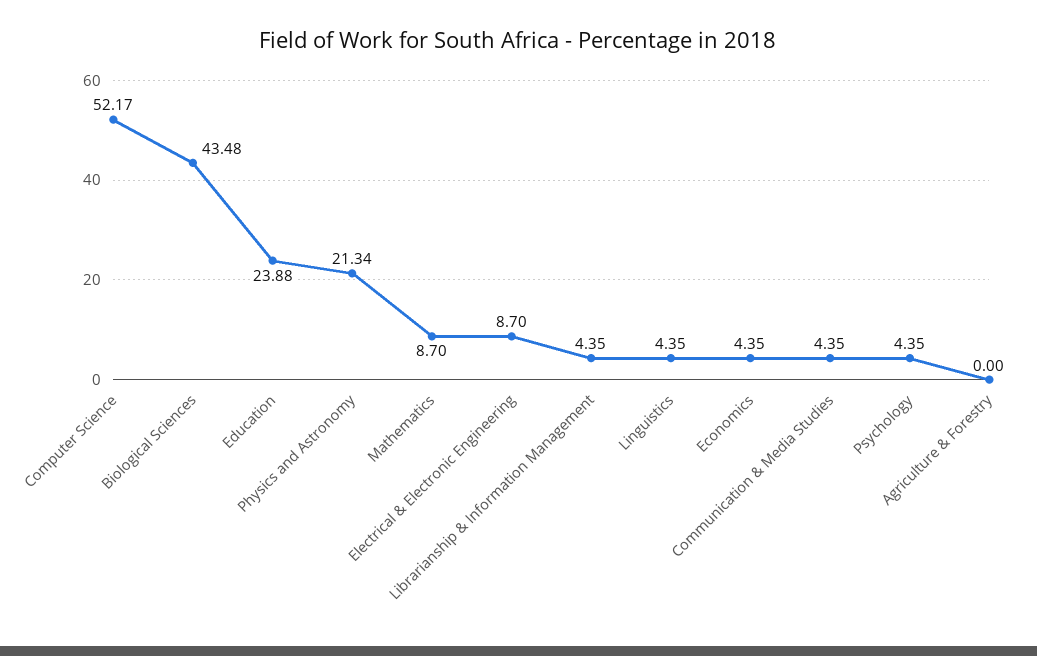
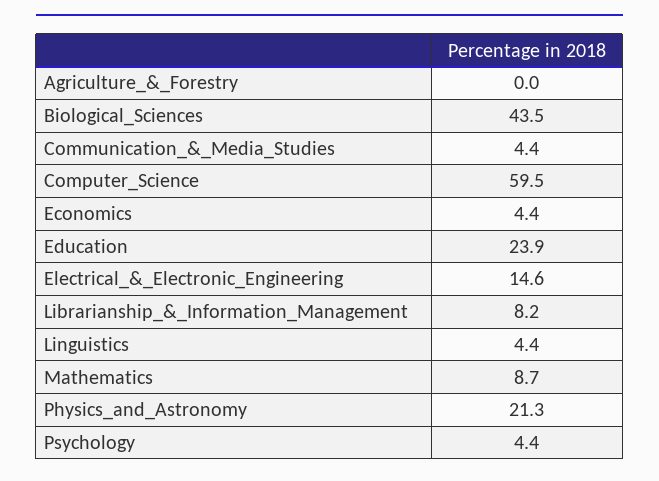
  {
-   "Computer Science": 52.17,
+   "Computer Science": 59.5,
    "Biological Sciences": 43.48,
    "Education": 23.88,
    "Physics and Astronomy": 21.34,
    "Mathematics": 8.7,
-   "Electrical & Electronic Engineering": 8.7,
+   "Electrical & Electronic Engineering": 14.6,
-   "Librarianship & Information Management": 4.35,
+   "Librarianship & Information Management": 8.2,
    "Linguistics": 4.35,
    "Economics": 4.35,
    "Communication & Media Studies": 4.35,
    "Psychology": 4.35,
    "Agriculture & Forestry": 0
  }

